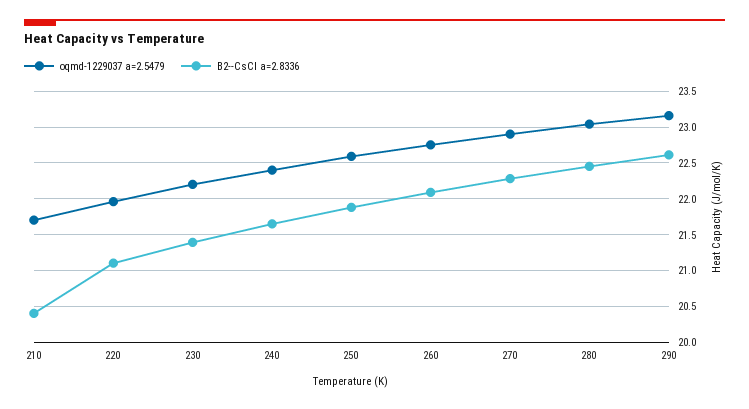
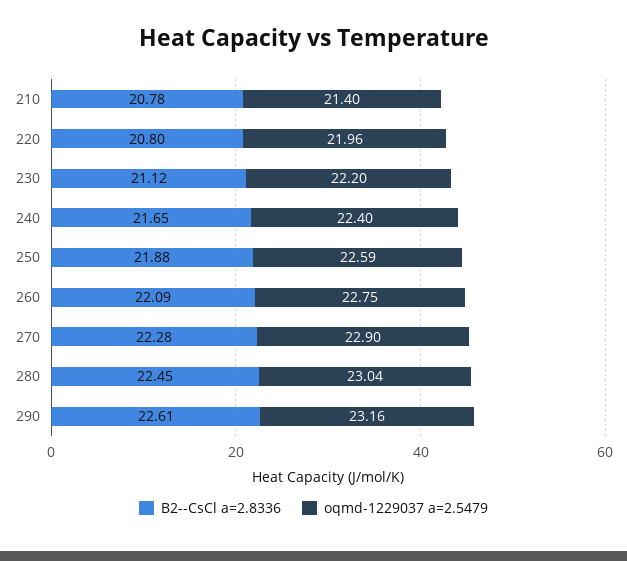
  {
    "oqmd-1229037 a=2.5479": {
-     "210": 21.7,
+     "210": 21.4,
      "220": 21.96,
      "230": 22.2,
      "240": 22.4,
      "250": 22.59,
      "260": 22.75,
      "270": 22.9,
      "280": 23.04,
      "290": 23.16
    },
    "B2--CsCl a=2.8336": {
-     "210": 20.4,
+     "210": 20.78,
-     "220": 21.1,
+     "220": 20.8,
-     "230": 21.4,
+     "230": 21.12,
      "240": 21.65,
      "250": 21.88,
      "260": 22.09,
      "270": 22.28,
      "280": 22.45,
      "290": 22.61
    }
  }

